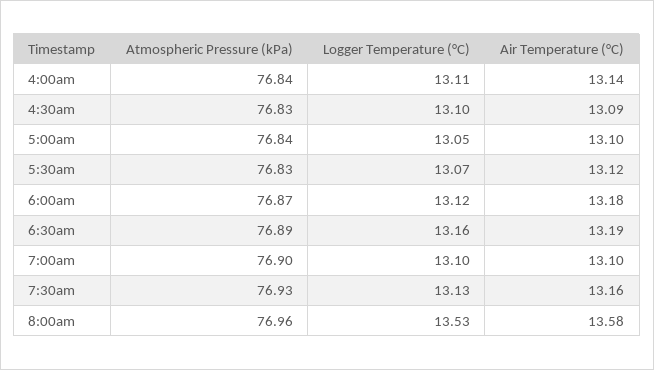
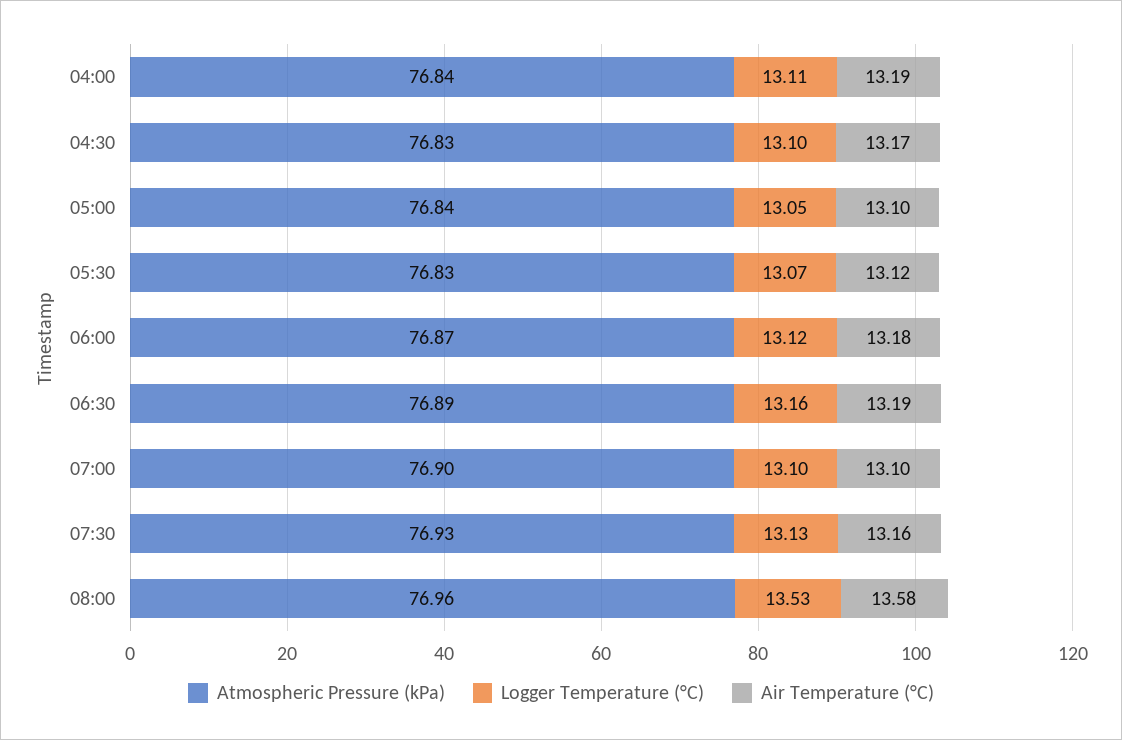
  {
    "Atmospheric Pressure (kPa)": {
      "4:00am": 76.84,
      "4:30am": 76.83,
      "5:00am": 76.84,
      "5:30am": 76.83,
      "6:00am": 76.87,
      "6:30am": 76.89,
      "7:00am": 76.9,
      "7:30am": 76.93,
      "8:00am": 76.96
    },
    "Logger Temperature (°C)": {
      "4:00am": 13.11,
      "4:30am": 13.1,
      "5:00am": 13.05,
      "5:30am": 13.07,
      "6:00am": 13.12,
      "6:30am": 13.16,
      "7:00am": 13.1,
      "7:30am": 13.13,
      "8:00am": 13.53
    },
    "Air Temperature (°C)": {
-     "4:00am": 13.14,
+     "4:00am": 13.19,
-     "4:30am": 13.09,
+     "4:30am": 13.17,
      "5:00am": 13.1,
      "5:30am": 13.12,
      "6:00am": 13.18,
      "6:30am": 13.19,
      "7:00am": 13.1,
      "7:30am": 13.16,
      "8:00am": 13.58
    }
  }

